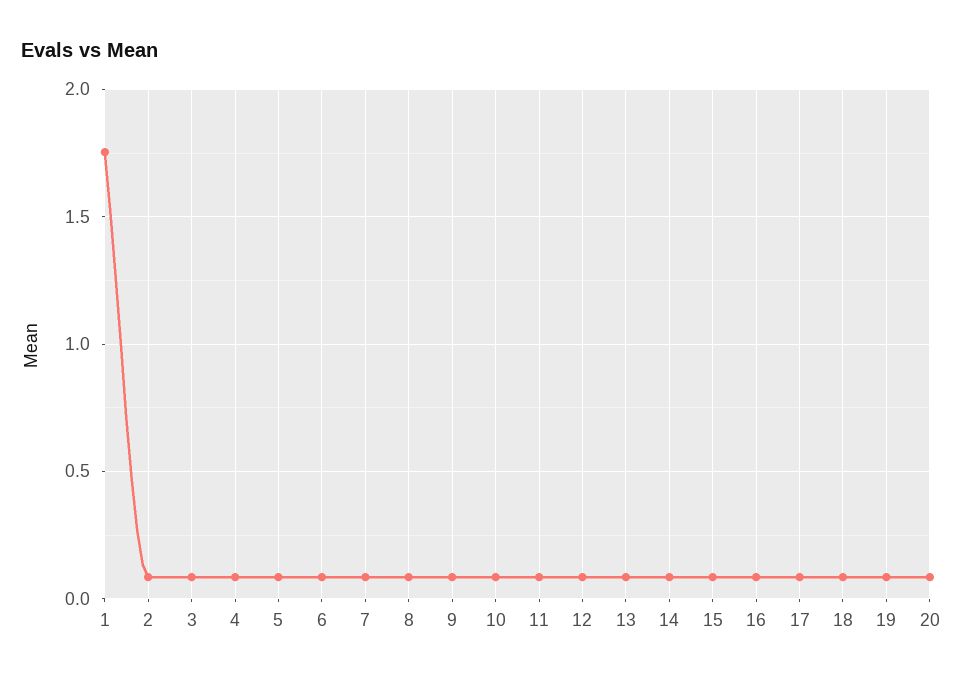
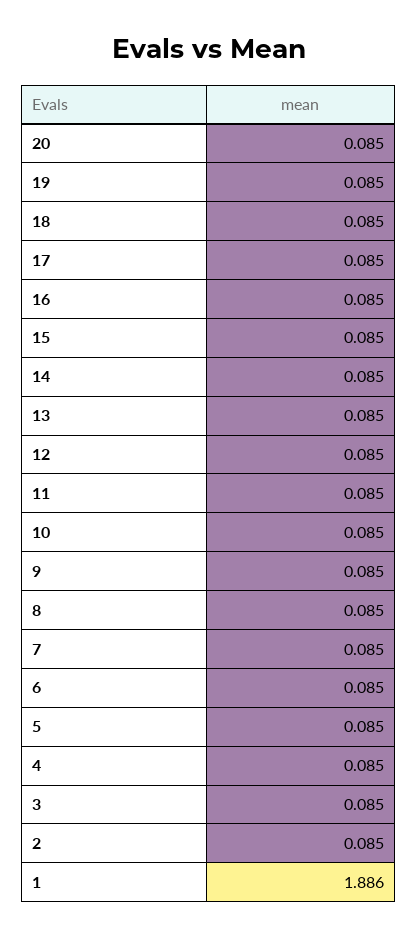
  {
-   "1": 1.75,
+   "1": 1.886,
    "2": 0.085,
    "3": 0.085,
    "4": 0.085,
    "5": 0.085,
    "6": 0.085,
    "7": 0.085,
    "8": 0.085,
    "9": 0.085,
    "10": 0.085,
    "11": 0.085,
    "12": 0.085,
    "13": 0.085,
    "14": 0.085,
    "15": 0.085,
    "16": 0.085,
    "17": 0.085,
    "18": 0.085,
    "19": 0.085,
    "20": 0.085
  }

